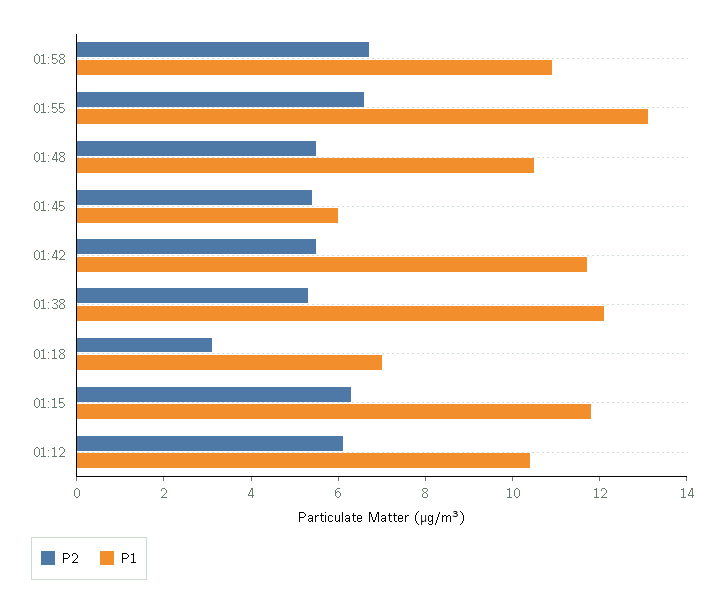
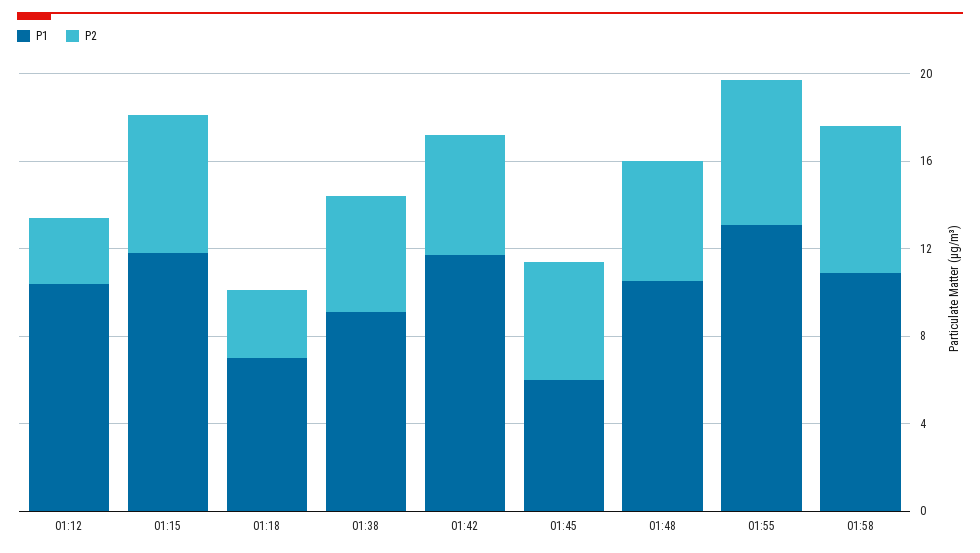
  {
    "P2": {
      "01:58": 6.5,
      "01:55": 6.5,
      "01:48": 5.5,
      "01:45": 5.5,
      "01:42": 5.5,
      "01:38": 5.5,
      "01:18": 3,
      "01:15": 6.5,
-     "01:12": 6
+     "01:12": 3
    },
    "P1": {
      "01:58": 11,
      "01:55": 13,
      "01:48": 10.5,
      "01:45": 6,
      "01:42": 11.5,
-     "01:38": 12,
+     "01:38": 9,
      "01:18": 7,
      "01:15": 12,
      "01:12": 10.5
    }
  }

